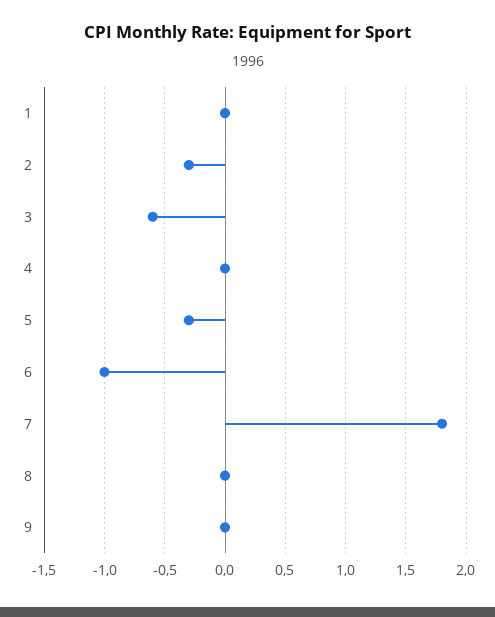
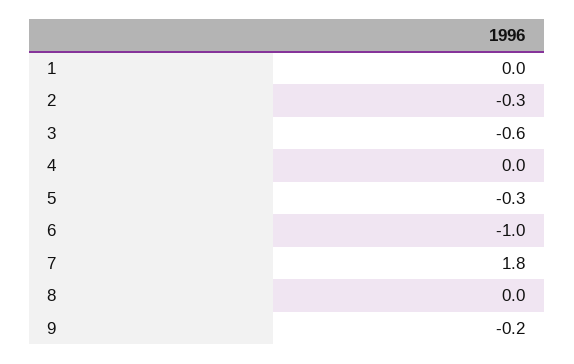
  {
    "1": 0,
    "2": -0.3,
    "3": -0.6,
    "4": 0,
    "5": -0.3,
    "6": -1,
    "7": 1.8,
    "8": 0,
-   "9": 0
+   "9": -0.2
  }

